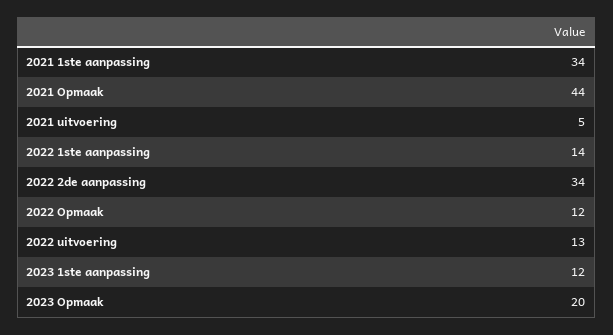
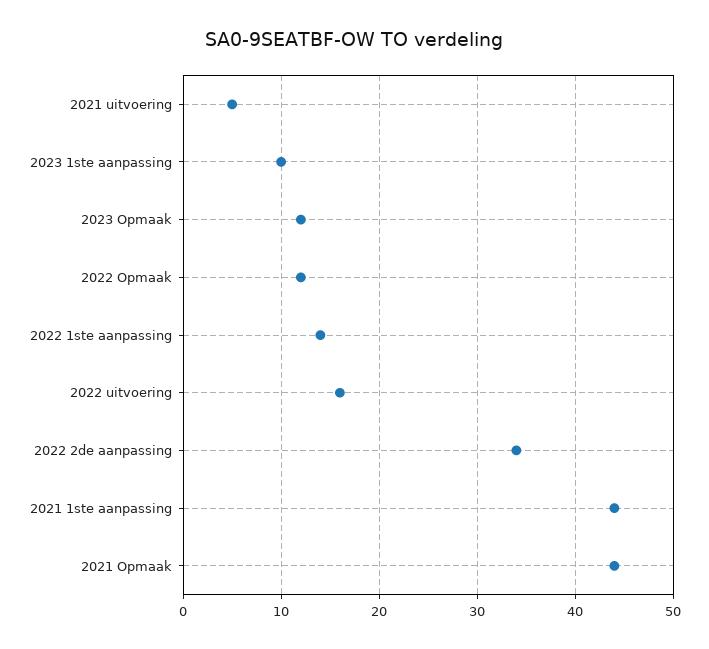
  {
-   "2021 1ste aanpassing": 34,
+   "2021 1ste aanpassing": 44,
    "2021 Opmaak": 44,
    "2021 uitvoering": 5,
    "2022 1ste aanpassing": 14,
    "2022 2de aanpassing": 34,
    "2022 Opmaak": 12,
-   "2022 uitvoering": 13,
+   "2022 uitvoering": 16,
-   "2023 1ste aanpassing": 12,
+   "2023 1ste aanpassing": 10,
-   "2023 Opmaak": 20
+   "2023 Opmaak": 12
  }

